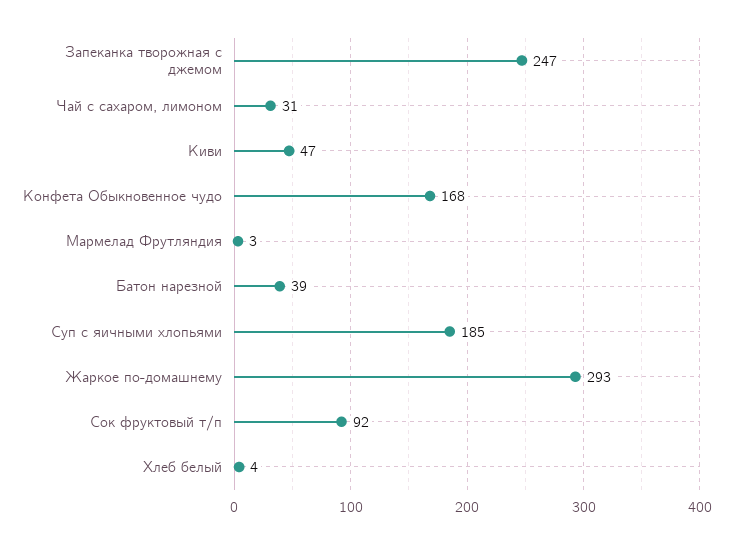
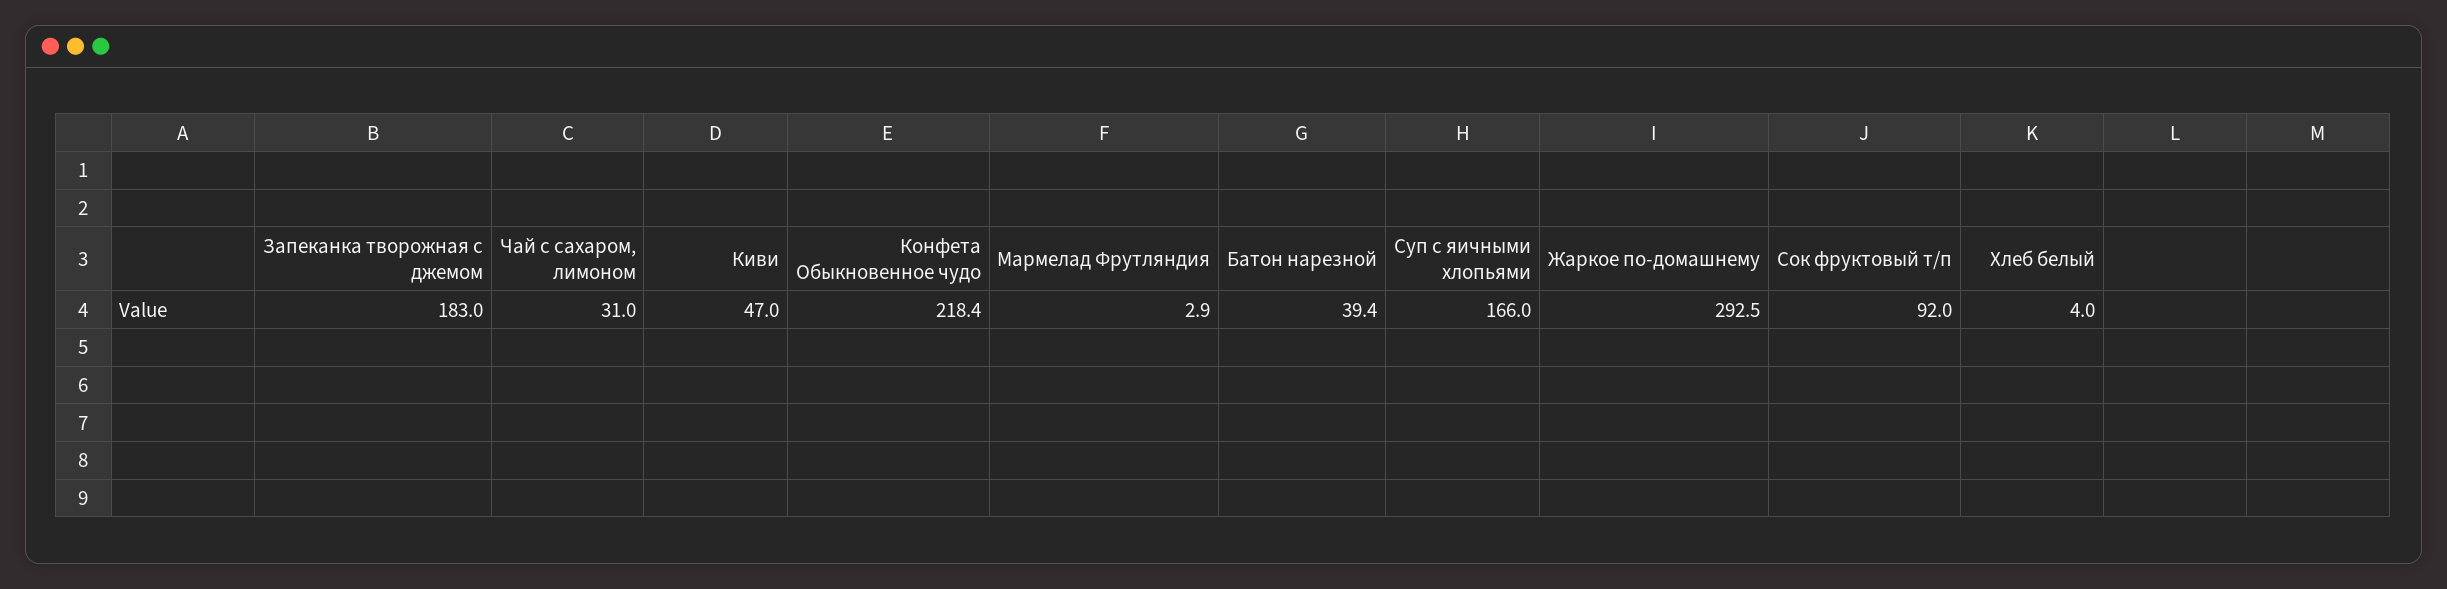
  {
-   "Запеканка творожная с джемом": 247,
+   "Запеканка творожная с джемом": 183,
    "Чай с сахаром, лимоном": 31,
    "Киви": 47,
-   "Конфета Обыкновенное чудо": 168,
+   "Конфета Обыкновенное чудо": 218.4,
    "Мармелад Фрутляндия": 2.9,
    "Батон нарезной": 39.4,
-   "Суп с яичными хлопьями": 185,
+   "Суп с яичными хлопьями": 166,
    "Жаркое по-домашнему": 292.5,
    "Сок фруктовый т/п": 92,
    "Хлеб белый": 4
  }

